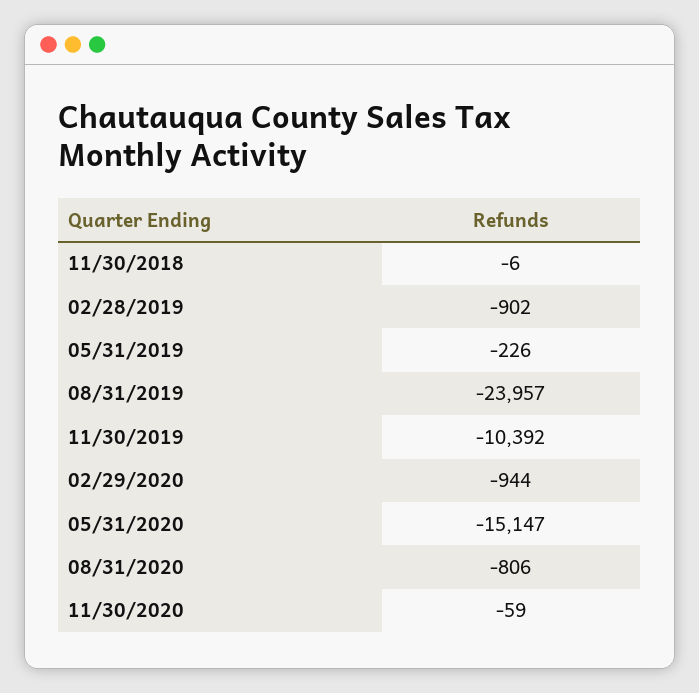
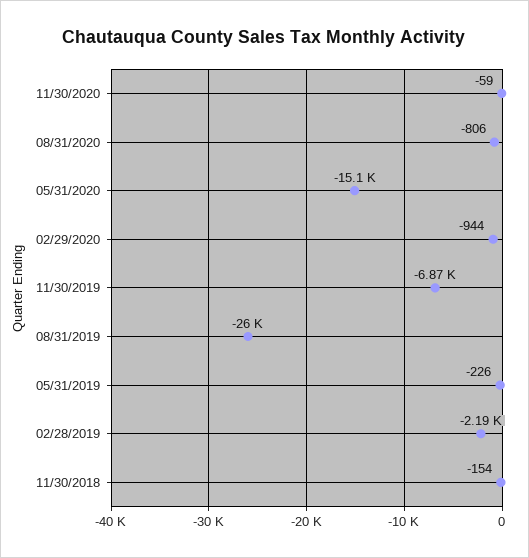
  {
-   "11/30/2018": -6,
+   "11/30/2018": -154,
-   "02/28/2019": -902,
+   "02/28/2019": -2190,
    "05/31/2019": -226,
-   "08/31/2019": -23957,
+   "08/31/2019": -26000,
-   "11/30/2019": -10392,
+   "11/30/2019": -6870,
    "02/29/2020": -944,
    "05/31/2020": -15147,
    "08/31/2020": -806,
    "11/30/2020": -59
  }

